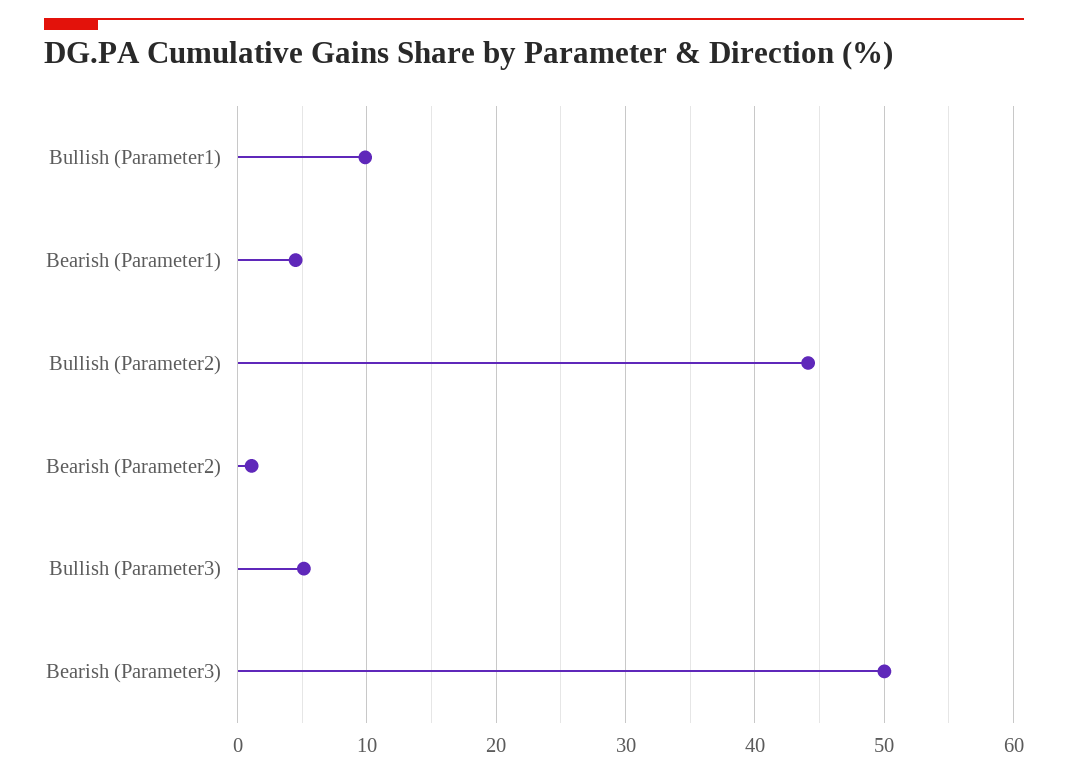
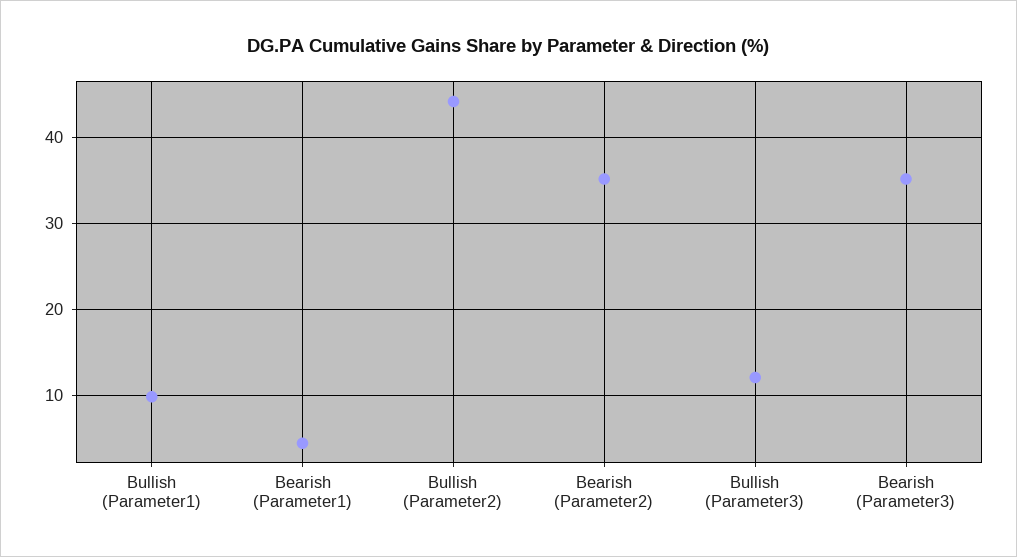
  {
    "Bullish (Parameter1)": 10,
    "Bearish (Parameter1)": 4,
    "Bullish (Parameter2)": 44,
-   "Bearish (Parameter2)": 1,
+   "Bearish (Parameter2)": 35,
-   "Bullish (Parameter3)": 5,
+   "Bullish (Parameter3)": 12,
-   "Bearish (Parameter3)": 50
+   "Bearish (Parameter3)": 35
  }

